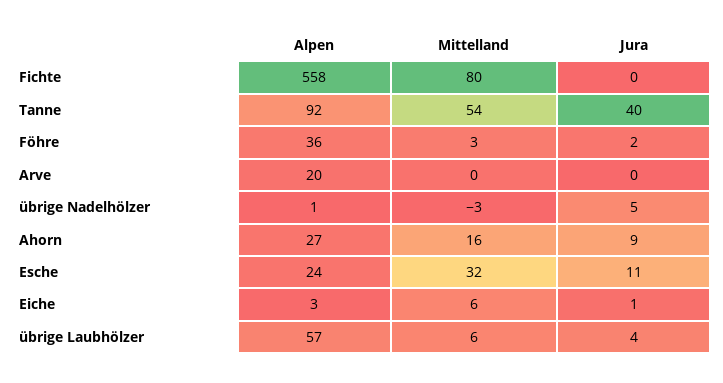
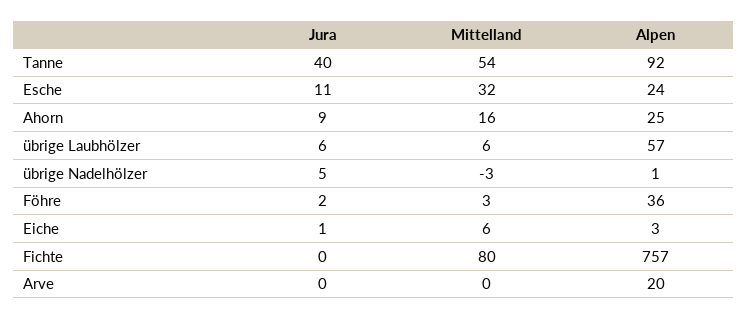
  {
    "Alpen": {
-     "Fichte": 558,
+     "Fichte": 757,
      "Tanne": 92,
      "Föhre": 36,
      "Arve": 20,
      "übrige Nadelhölzer": 1,
-     "Ahorn": 27,
+     "Ahorn": 25,
      "Esche": 24,
      "Eiche": 3,
      "übrige Laubhölzer": 57
    },
    "Mittelland": {
      "Fichte": 80,
      "Tanne": 54,
      "Föhre": 3,
      "Arve": 0,
      "übrige Nadelhölzer": -3,
      "Ahorn": 16,
      "Esche": 32,
      "Eiche": 6,
      "übrige Laubhölzer": 6
    },
    "Jura": {
      "Fichte": 0,
      "Tanne": 40,
      "Föhre": 2,
      "Arve": 0,
      "übrige Nadelhölzer": 5,
      "Ahorn": 9,
      "Esche": 11,
      "Eiche": 1,
-     "übrige Laubhölzer": 4
+     "übrige Laubhölzer": 6
    }
  }

